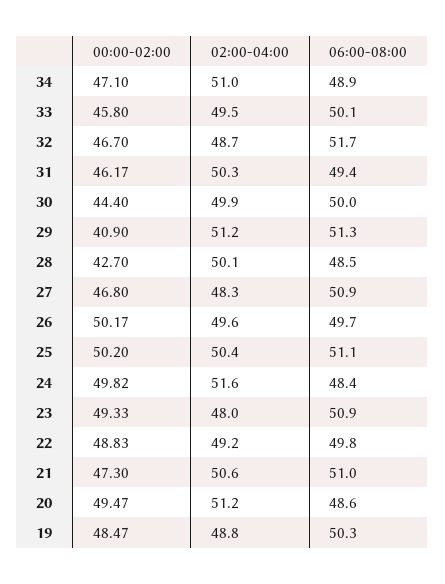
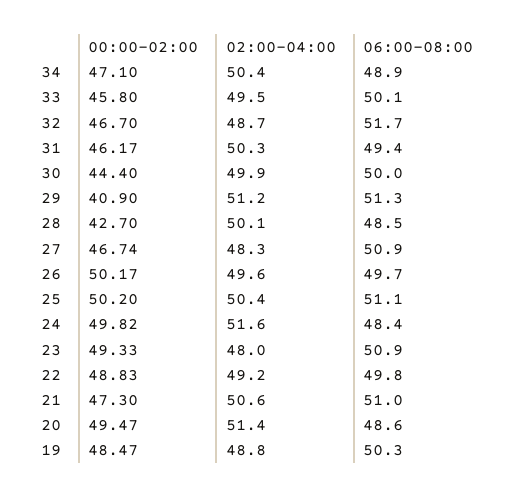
  {
    "00:00-02:00": {
      "34": 47.1,
      "33": 45.8,
      "32": 46.7,
      "31": 46.17,
      "30": 44.4,
      "29": 40.9,
      "28": 42.7,
-     "27": 46.8,
+     "27": 46.74,
      "26": 50.17,
      "25": 50.2,
      "24": 49.82,
      "23": 49.33,
      "22": 48.83,
      "21": 47.3,
      "20": 49.47,
      "19": 48.47
    },
    "02:00-04:00": {
-     "34": 51,
+     "34": 50.4,
      "33": 49.5,
      "32": 48.7,
      "31": 50.3,
      "30": 49.9,
      "29": 51.2,
      "28": 50.1,
      "27": 48.3,
      "26": 49.6,
      "25": 50.4,
      "24": 51.6,
      "23": 48,
      "22": 49.2,
      "21": 50.6,
-     "20": 51.2,
+     "20": 51.4,
      "19": 48.8
    },
    "06:00-08:00": {
      "34": 48.9,
      "33": 50.1,
      "32": 51.7,
      "31": 49.4,
      "30": 50,
      "29": 51.3,
      "28": 48.5,
      "27": 50.9,
      "26": 49.7,
      "25": 51.1,
      "24": 48.4,
      "23": 50.9,
      "22": 49.8,
      "21": 51,
      "20": 48.6,
      "19": 50.3
    }
  }

